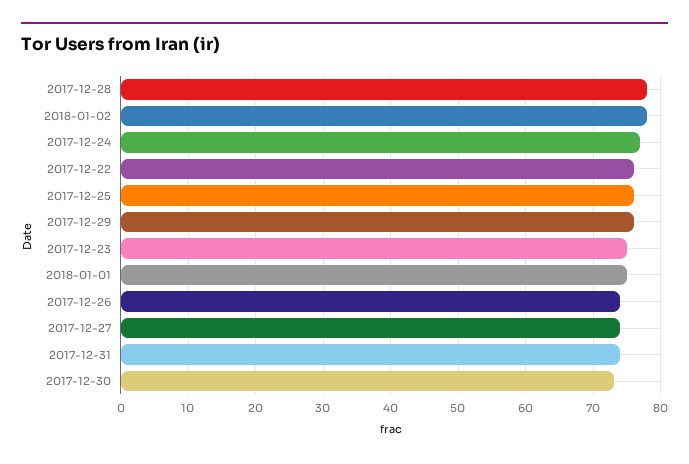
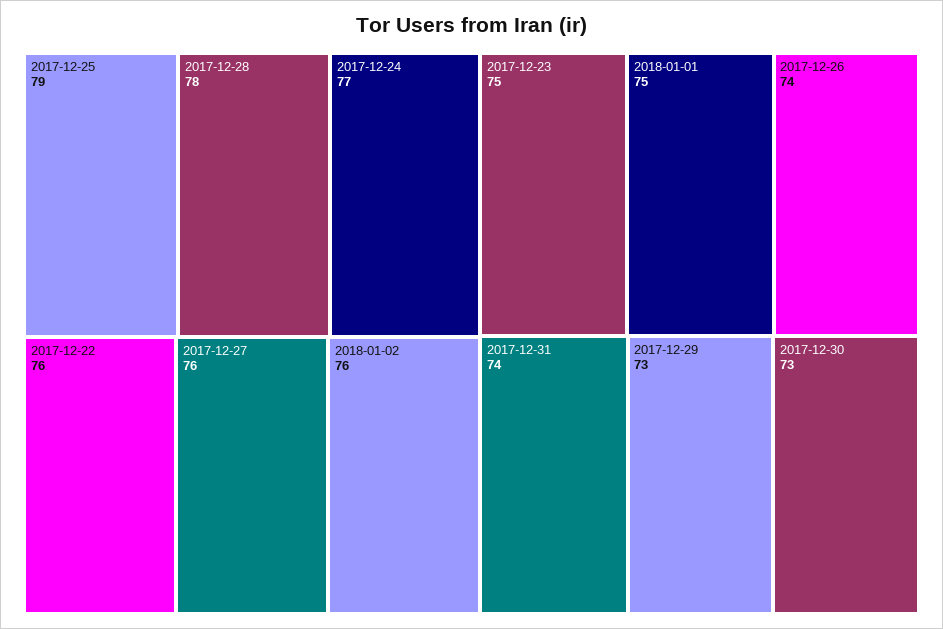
  {
    "2017-12-28": 78,
-   "2018-01-02": 78,
+   "2018-01-02": 76,
    "2017-12-24": 77,
    "2017-12-22": 76,
-   "2017-12-25": 76,
+   "2017-12-25": 79,
-   "2017-12-29": 76,
+   "2017-12-29": 73,
    "2017-12-23": 75,
    "2018-01-01": 75,
    "2017-12-26": 74,
-   "2017-12-27": 74,
+   "2017-12-27": 76,
    "2017-12-31": 74,
    "2017-12-30": 73
  }

